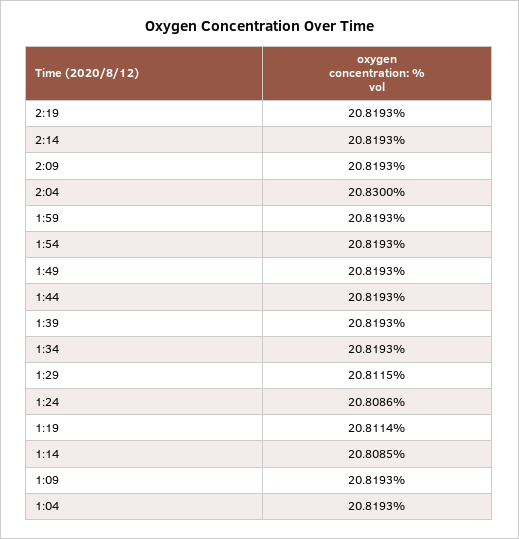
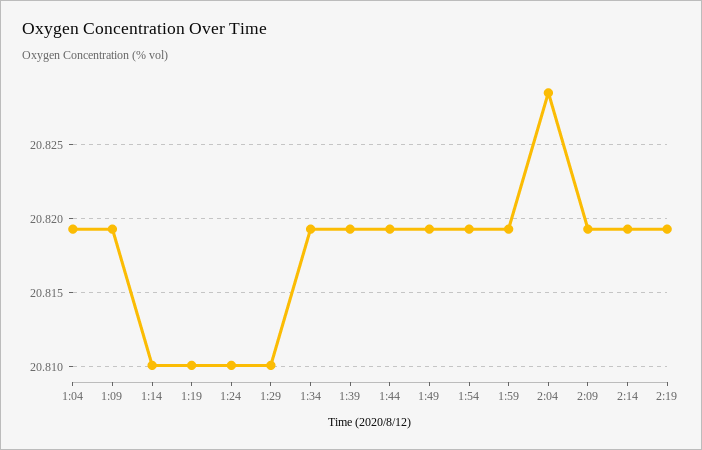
  {
    "2:19": 20.8193,
    "2:14": 20.8193,
    "2:09": 20.8193,
-   "2:04": 20.83,
+   "2:04": 20.8285,
    "1:59": 20.8193,
    "1:54": 20.8193,
    "1:49": 20.8193,
    "1:44": 20.8193,
    "1:39": 20.8193,
    "1:34": 20.8193,
-   "1:29": 20.8115,
+   "1:29": 20.81,
-   "1:24": 20.8086,
+   "1:24": 20.81,
-   "1:19": 20.8114,
+   "1:19": 20.81,
-   "1:14": 20.8085,
+   "1:14": 20.81,
    "1:09": 20.8193,
    "1:04": 20.8193
  }

